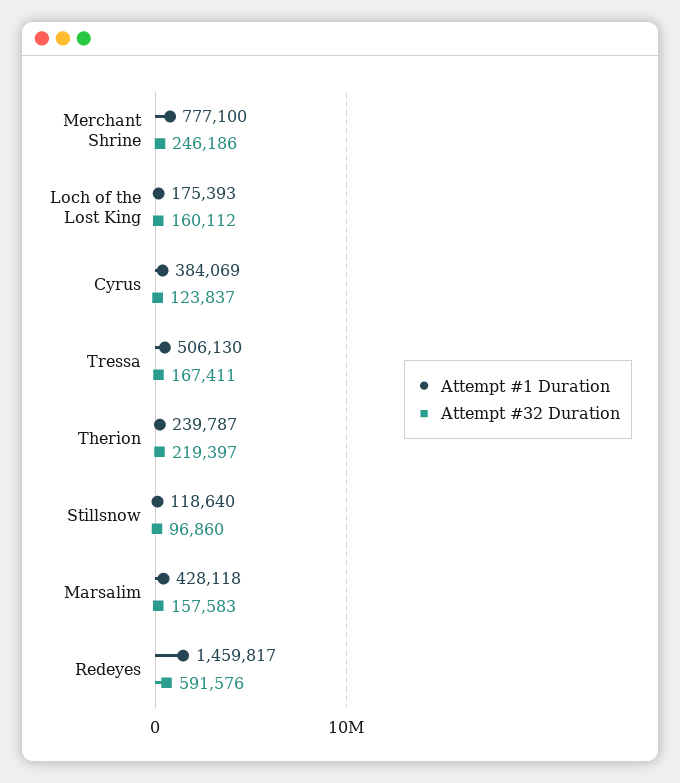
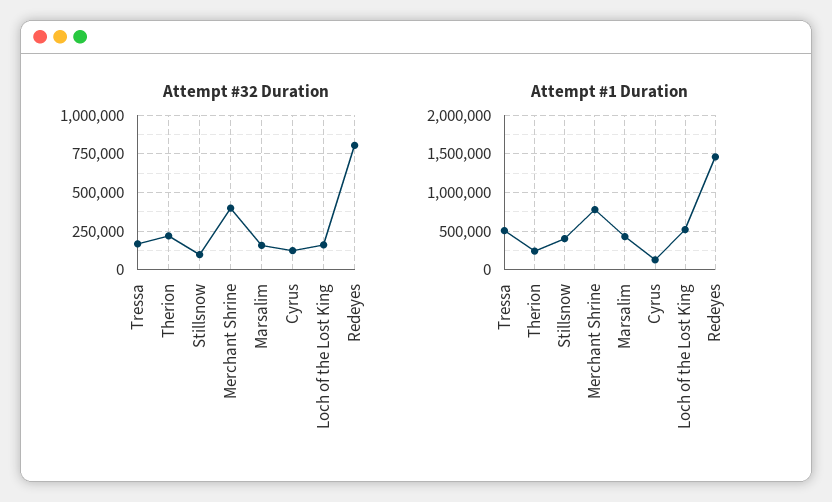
  {
    "Attempt #1 Duration": {
      "Merchant Shrine": 777100,
-     "Loch of the Lost King": 175393,
+     "Loch of the Lost King": 500000,
-     "Cyrus": 384069,
+     "Cyrus": 100000,
      "Tressa": 506130,
      "Therion": 239787,
-     "Stillsnow": 118640,
+     "Stillsnow": 400000,
      "Marsalim": 428118,
      "Redeyes": 1459817
    },
    "Attempt #32 Duration": {
-     "Merchant Shrine": 246186,
+     "Merchant Shrine": 400000,
      "Loch of the Lost King": 160112,
      "Cyrus": 123837,
      "Tressa": 167411,
      "Therion": 219397,
      "Stillsnow": 96860,
      "Marsalim": 157583,
-     "Redeyes": 591576
+     "Redeyes": 800000
    }
  }

